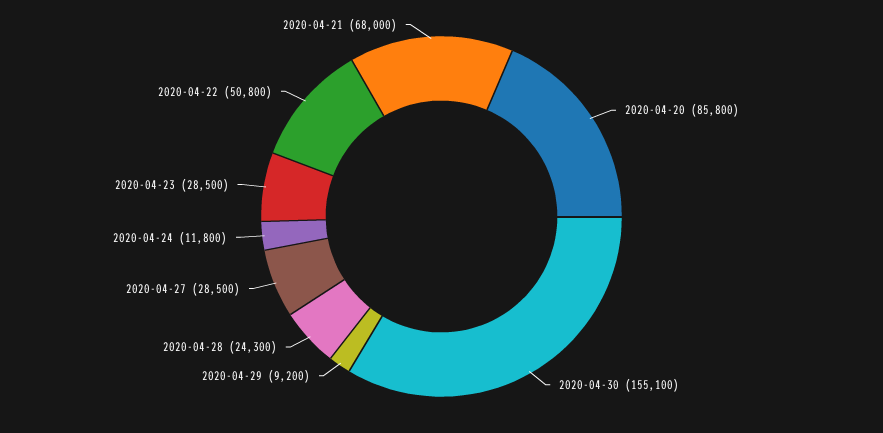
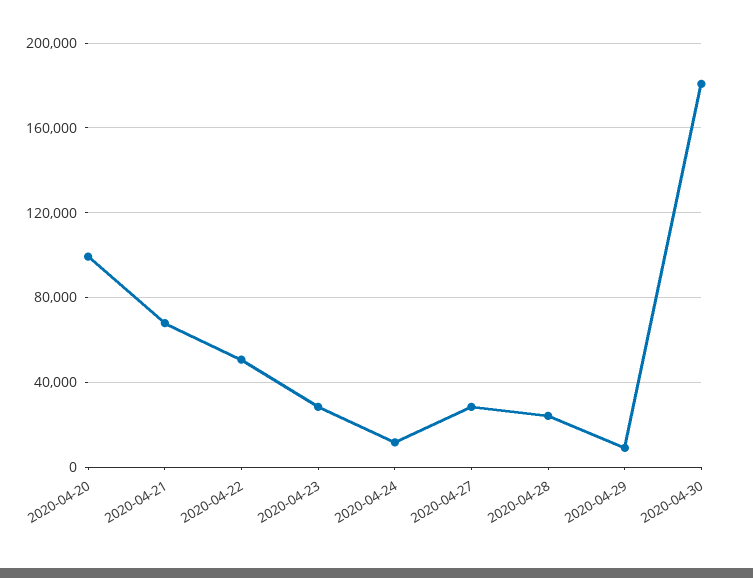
  {
-   "2020-04-20": 85800,
+   "2020-04-20": 100000,
-   "2020-04-30": 155100,
+   "2020-04-30": 180000,
    "2020-04-29": 9200,
    "2020-04-28": 24300,
    "2020-04-27": 28500,
    "2020-04-24": 11800,
    "2020-04-23": 28500,
    "2020-04-22": 50800,
    "2020-04-21": 68000
  }

